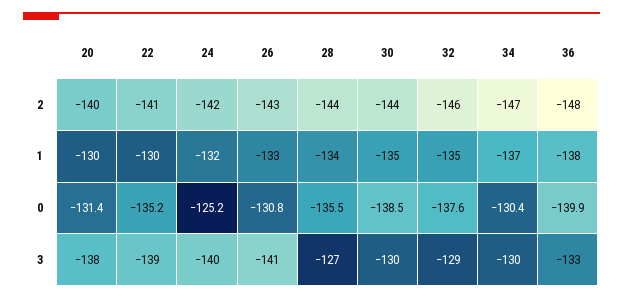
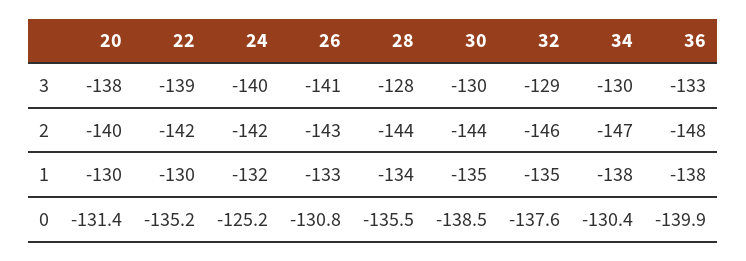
  {
    "20": {
      "2": -140,
      "1": -130,
      "0": -131.4,
      "3": -138
    },
    "22": {
-     "2": -141,
+     "2": -142,
      "1": -130,
      "0": -135.2,
      "3": -139
    },
    "24": {
      "2": -142,
      "1": -132,
      "0": -125.2,
      "3": -140
    },
    "26": {
      "2": -143,
      "1": -133,
      "0": -130.8,
      "3": -141
    },
    "28": {
      "2": -144,
      "1": -134,
      "0": -135.5,
-     "3": -127
+     "3": -128
    },
    "30": {
      "2": -144,
      "1": -135,
      "0": -138.5,
      "3": -130
    },
    "32": {
      "2": -146,
      "1": -135,
      "0": -137.6,
      "3": -129
    },
    "34": {
      "2": -147,
-     "1": -137,
+     "1": -138,
      "0": -130.4,
      "3": -130
    },
    "36": {
      "2": -148,
      "1": -138,
      "0": -139.9,
      "3": -133
    }
  }

